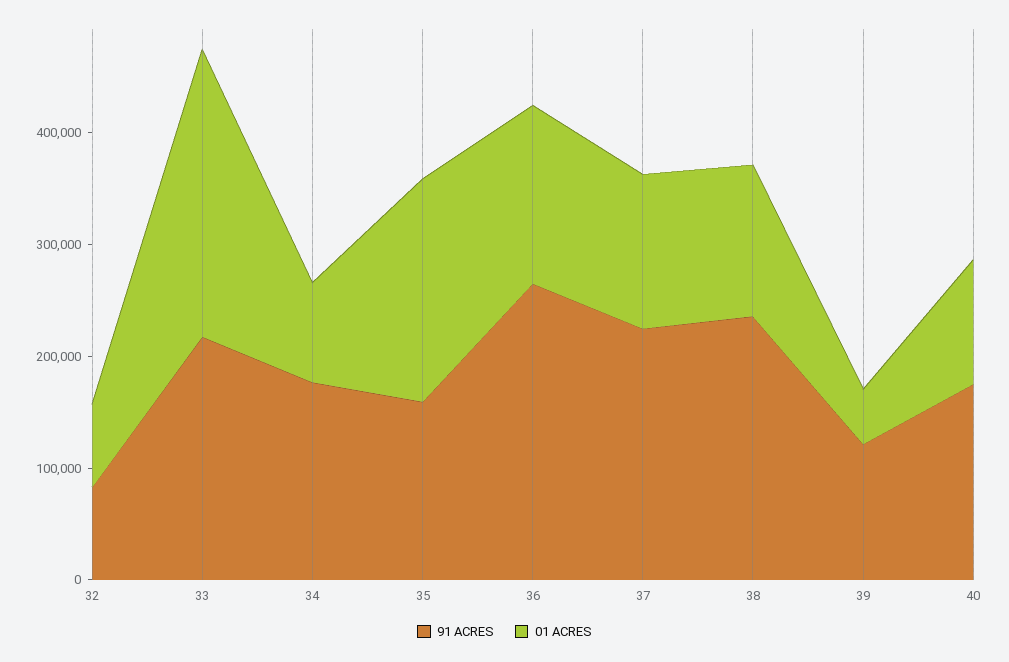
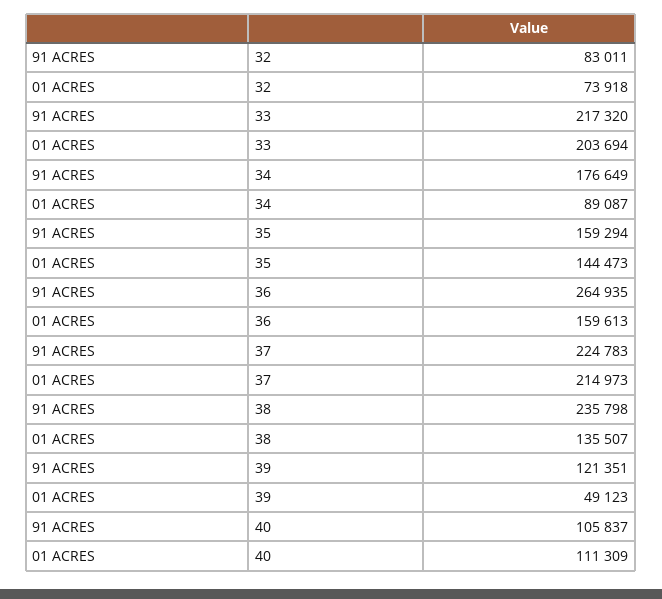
  {
    "91 ACRES": {
      "32": 83011,
      "33": 217320,
      "34": 176649,
      "35": 159294,
      "36": 264935,
      "37": 224783,
      "38": 235798,
      "39": 121351,
-     "40": 180000
+     "40": 105837
    },
    "01 ACRES": {
      "32": 73918,
-     "33": 260000,
+     "33": 203694,
      "34": 89087,
-     "35": 200000,
+     "35": 144473,
      "36": 159613,
-     "37": 140000,
+     "37": 214973,
      "38": 135507,
      "39": 49123,
      "40": 111309
    }
  }

